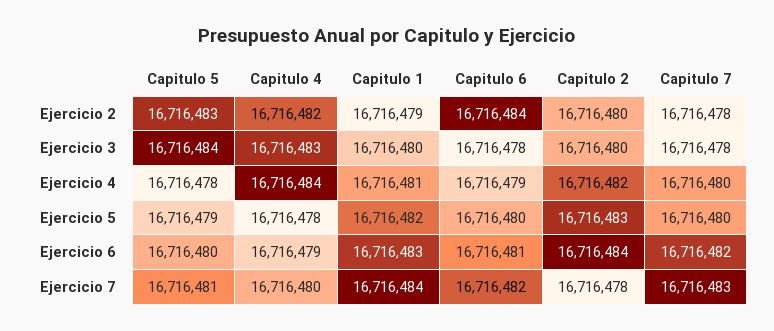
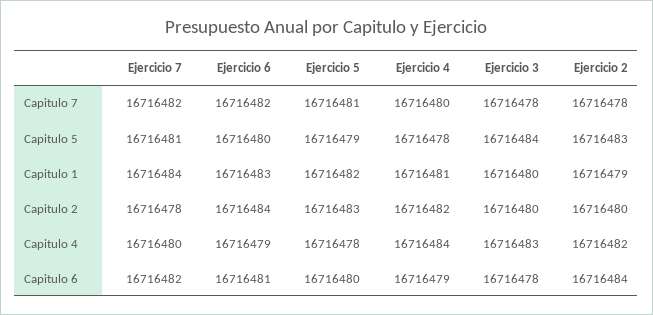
  {
    "Capitulo 5": {
      "Ejercicio 2": 16716483,
      "Ejercicio 3": 16716484,
      "Ejercicio 4": 16716478,
      "Ejercicio 5": 16716479,
      "Ejercicio 6": 16716480,
      "Ejercicio 7": 16716481
    },
    "Capitulo 4": {
      "Ejercicio 2": 16716482,
      "Ejercicio 3": 16716483,
      "Ejercicio 4": 16716484,
      "Ejercicio 5": 16716478,
      "Ejercicio 6": 16716479,
      "Ejercicio 7": 16716480
    },
    "Capitulo 1": {
      "Ejercicio 2": 16716479,
      "Ejercicio 3": 16716480,
      "Ejercicio 4": 16716481,
      "Ejercicio 5": 16716482,
      "Ejercicio 6": 16716483,
      "Ejercicio 7": 16716484
    },
    "Capitulo 6": {
      "Ejercicio 2": 16716484,
      "Ejercicio 3": 16716478,
      "Ejercicio 4": 16716479,
      "Ejercicio 5": 16716480,
      "Ejercicio 6": 16716481,
      "Ejercicio 7": 16716482
    },
    "Capitulo 2": {
      "Ejercicio 2": 16716480,
      "Ejercicio 3": 16716480,
      "Ejercicio 4": 16716482,
      "Ejercicio 5": 16716483,
      "Ejercicio 6": 16716484,
      "Ejercicio 7": 16716478
    },
    "Capitulo 7": {
      "Ejercicio 2": 16716478,
      "Ejercicio 3": 16716478,
      "Ejercicio 4": 16716480,
-     "Ejercicio 5": 16716480,
+     "Ejercicio 5": 16716481,
      "Ejercicio 6": 16716482,
-     "Ejercicio 7": 16716483
+     "Ejercicio 7": 16716482
    }
  }

